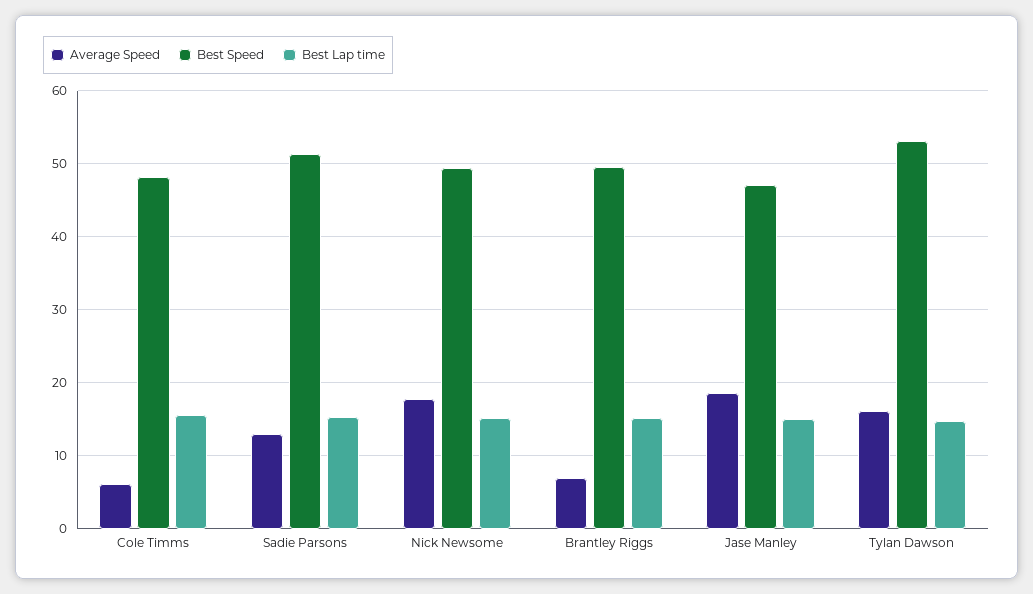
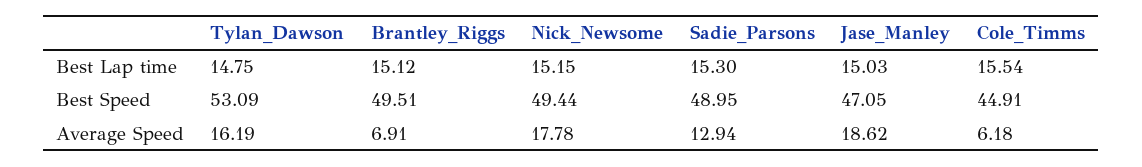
  {
    "Average Speed": {
      "Cole Timms": 6.18,
      "Sadie Parsons": 12.94,
      "Nick Newsome": 17.78,
      "Brantley Riggs": 6.91,
      "Jase Manley": 18.62,
      "Tylan Dawson": 16.19
    },
    "Best Speed": {
-     "Cole Timms": 48,
+     "Cole Timms": 44.91,
-     "Sadie Parsons": 51,
+     "Sadie Parsons": 48.95,
      "Nick Newsome": 49.44,
      "Brantley Riggs": 49.51,
      "Jase Manley": 47.05,
      "Tylan Dawson": 53.09
    },
    "Best Lap time": {
      "Cole Timms": 15.54,
      "Sadie Parsons": 15.3,
      "Nick Newsome": 15.15,
      "Brantley Riggs": 15.12,
      "Jase Manley": 15.03,
      "Tylan Dawson": 14.75
    }
  }

